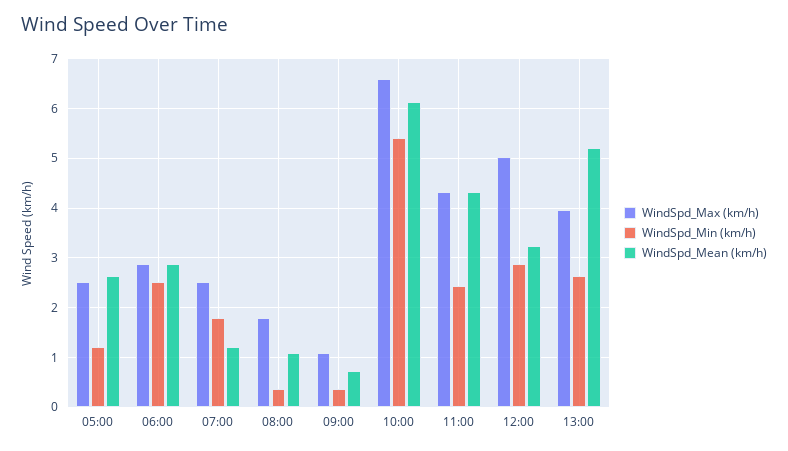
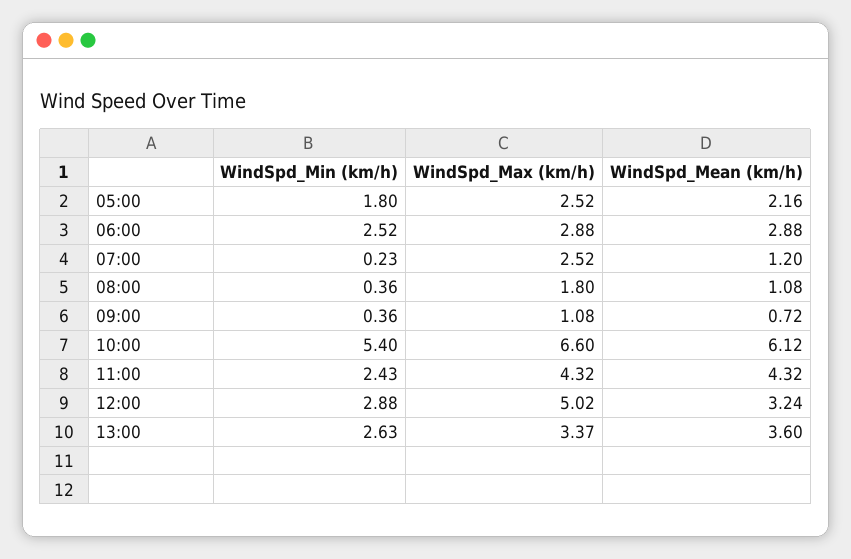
  {
    "WindSpd_Max (km/h)": {
      "05:00": 2.52,
      "06:00": 2.88,
      "07:00": 2.52,
      "08:00": 1.8,
      "09:00": 1.08,
      "10:00": 6.6,
      "11:00": 4.32,
      "12:00": 5.02,
-     "13:00": 4
+     "13:00": 3.37
    },
    "WindSpd_Min (km/h)": {
-     "05:00": 1.2,
+     "05:00": 1.8,
      "06:00": 2.52,
-     "07:00": 1.8,
+     "07:00": 0.23,
      "08:00": 0.36,
      "09:00": 0.36,
      "10:00": 5.4,
      "11:00": 2.43,
      "12:00": 2.88,
      "13:00": 2.63
    },
    "WindSpd_Mean (km/h)": {
-     "05:00": 2.6,
+     "05:00": 2.16,
      "06:00": 2.88,
      "07:00": 1.2,
      "08:00": 1.08,
      "09:00": 0.72,
      "10:00": 6.12,
      "11:00": 4.32,
      "12:00": 3.24,
-     "13:00": 5.2
+     "13:00": 3.6
    }
  }

